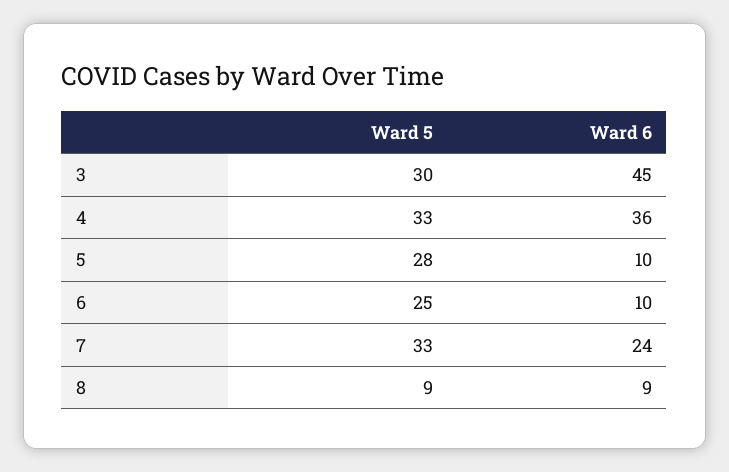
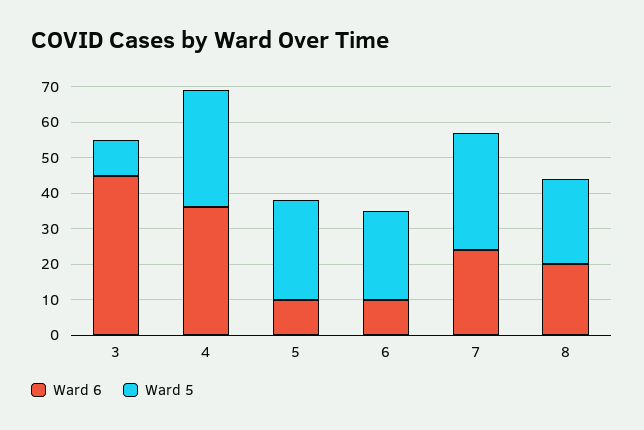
  {
    "Ward 5": {
-     "3": 30,
+     "3": 10,
      "4": 33,
      "5": 28,
      "6": 25,
      "7": 33,
-     "8": 9
+     "8": 25
    },
    "Ward 6": {
      "3": 45,
      "4": 36,
      "5": 10,
      "6": 10,
      "7": 24,
-     "8": 9
+     "8": 20
    }
  }

